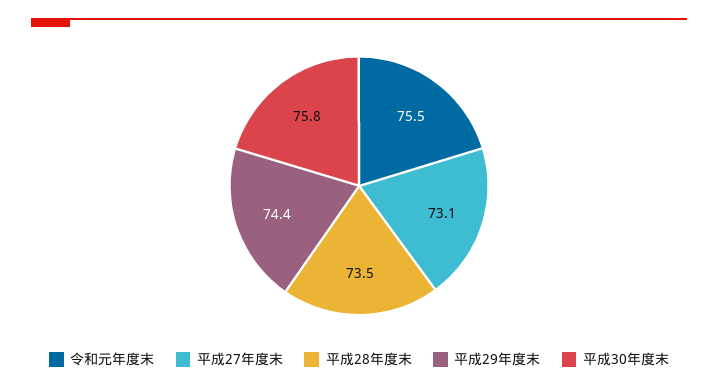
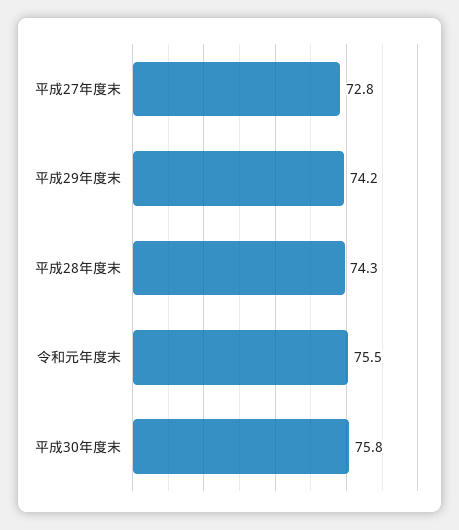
  {
    "令和元年度末": 75.5,
-   "平成27年度末": 73.1,
+   "平成27年度末": 72.8,
-   "平成28年度末": 73.5,
+   "平成28年度末": 74.3,
-   "平成29年度末": 74.4,
+   "平成29年度末": 74.2,
    "平成30年度末": 75.8
  }

